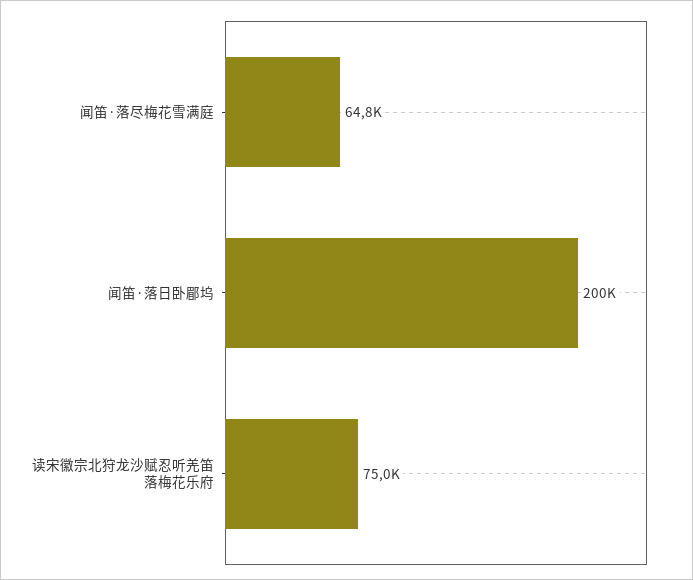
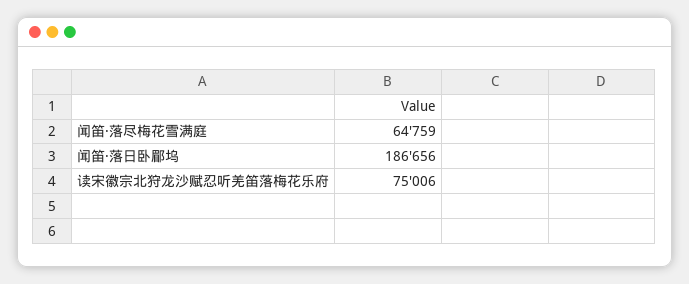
  {
    "闻笛·落尽梅花雪满庭": 64759,
-   "闻笛·落日卧郿坞": 200000,
+   "闻笛·落日卧郿坞": 186656,
    "读宋徽宗北狩龙沙赋忍听羌笛落梅花乐府": 75006
  }

